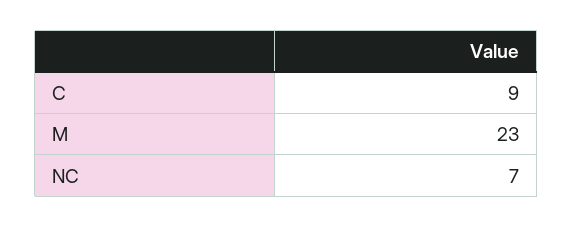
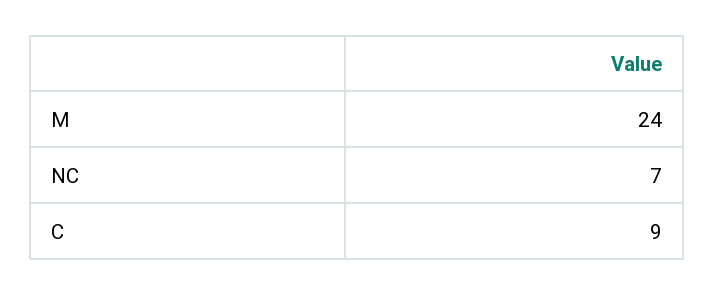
  {
    "C": 9,
-   "M": 23,
+   "M": 24,
    "NC": 7
  }

